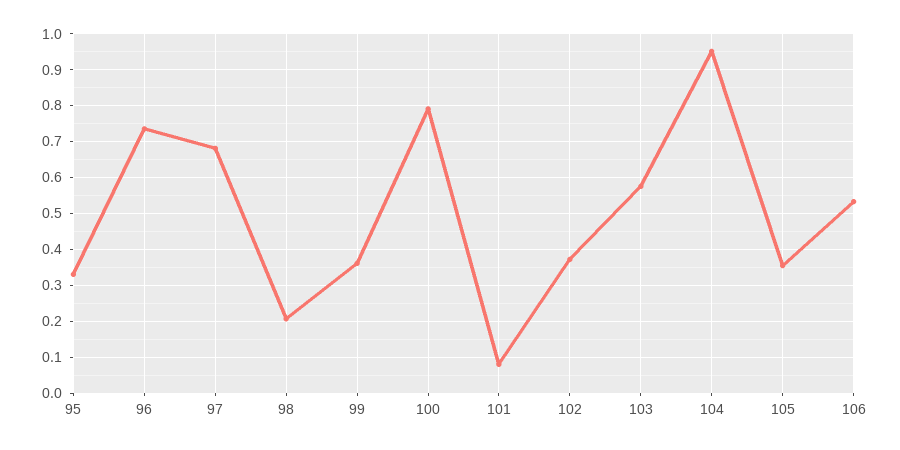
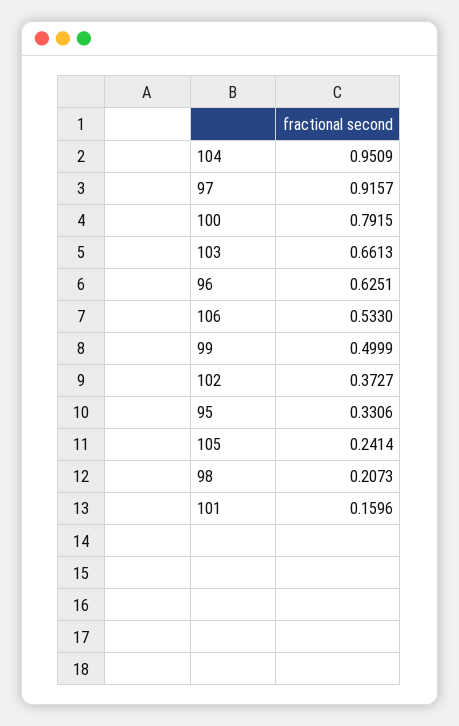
  {
    "95": 0.3306,
-   "96": 0.74,
+   "96": 0.6251,
-   "97": 0.68,
+   "97": 0.9157,
    "98": 0.2073,
-   "99": 0.36,
+   "99": 0.4999,
    "100": 0.7915,
-   "101": 0.08,
+   "101": 0.1596,
    "102": 0.3727,
-   "103": 0.58,
+   "103": 0.6613,
    "104": 0.9509,
-   "105": 0.36,
+   "105": 0.2414,
    "106": 0.533
  }

